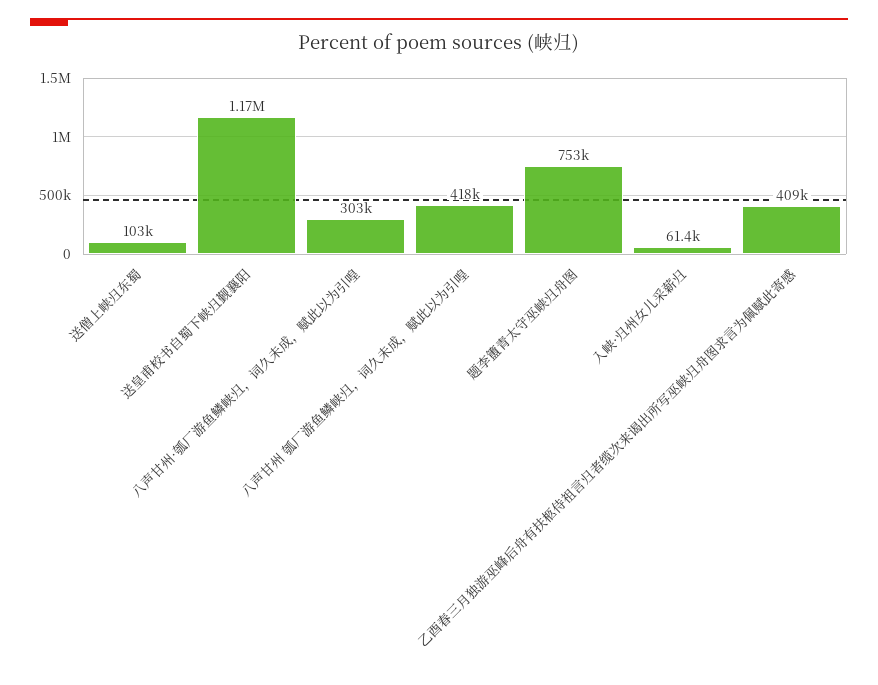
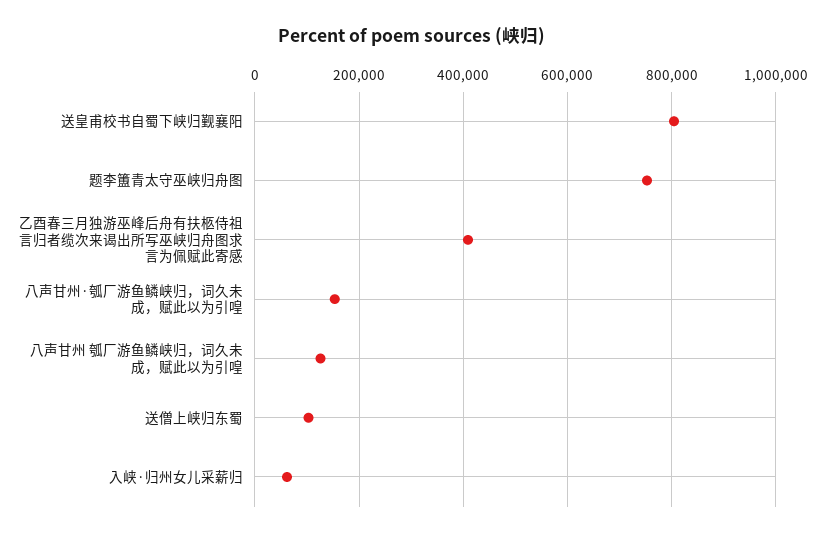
  {
    "送僧上峡归东蜀": 103000,
-   "送皇甫校书自蜀下峡归觐襄阳": 1170000,
+   "送皇甫校书自蜀下峡归觐襄阳": 800000,
-   "八声甘州·瓠厂游鱼鳞峡归，词久未成，赋此以为引喤": 303000,
+   "八声甘州·瓠厂游鱼鳞峡归，词久未成，赋此以为引喤": 160000,
-   "八声甘州 瓠厂游鱼鳞峡归，词久未成，赋此以为引喤": 418000,
+   "八声甘州 瓠厂游鱼鳞峡归，词久未成，赋此以为引喤": 120000,
    "题李簠青太守巫峡归舟图": 753000,
    "入峡·归州女儿采薪归": 61400,
    "乙酉春三月独游巫峰后舟有扶柩侍祖言归者缆次来谒出所写巫峡归舟图求言为佩赋此寄感": 409000
  }

